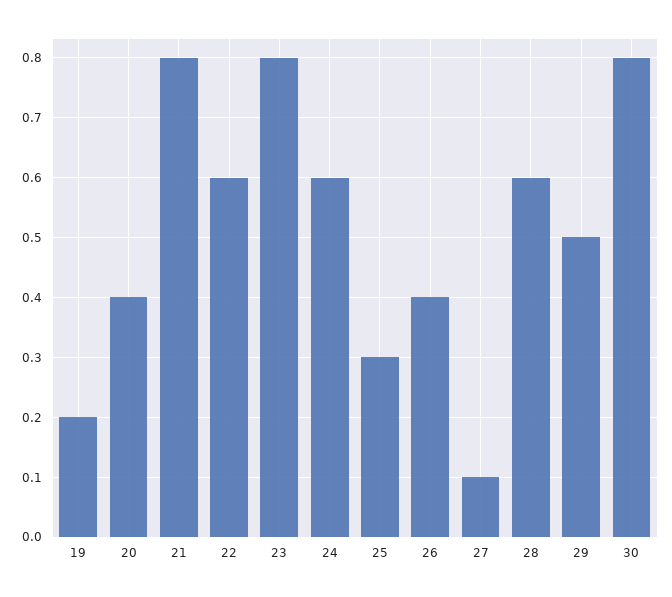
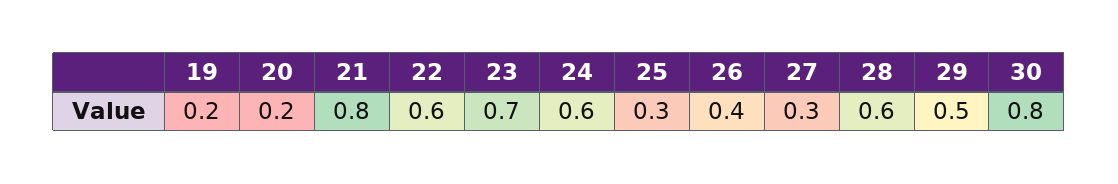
  {
    "19": 0.2,
-   "20": 0.4,
+   "20": 0.2,
    "21": 0.8,
    "22": 0.6,
-   "23": 0.8,
+   "23": 0.7,
    "24": 0.6,
    "25": 0.3,
    "26": 0.4,
-   "27": 0.1,
+   "27": 0.3,
    "28": 0.6,
    "29": 0.5,
    "30": 0.8
  }

